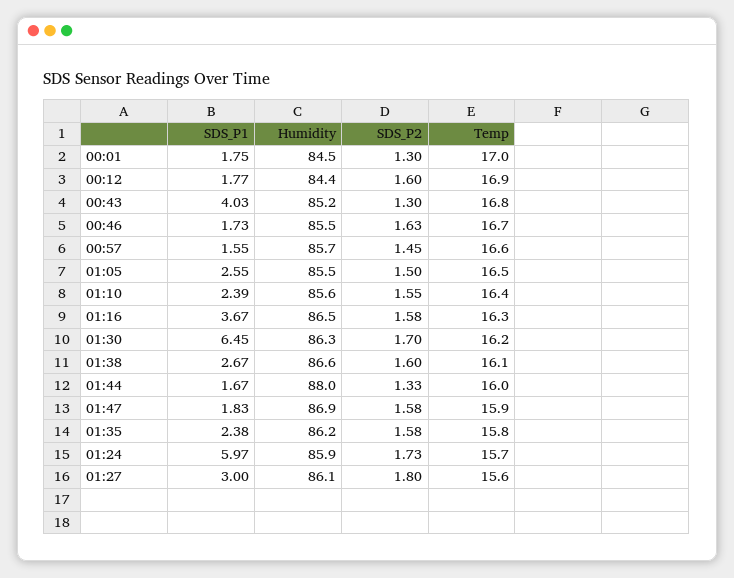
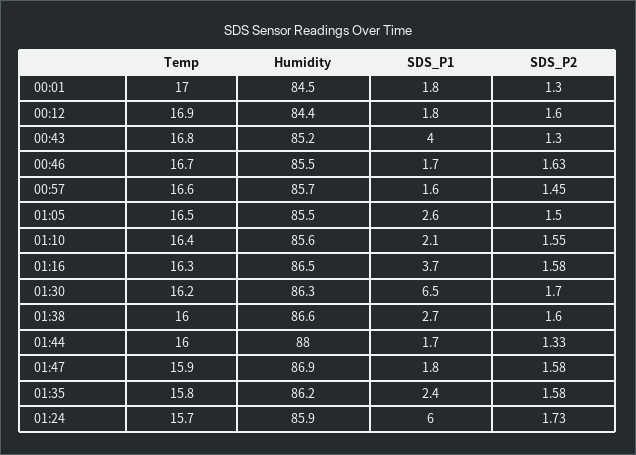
  {
    "SDS_P1": {
      "00:01": 1.75,
      "00:12": 1.77,
      "00:43": 4.03,
      "00:46": 1.73,
      "00:57": 1.55,
      "01:05": 2.55,
-     "01:10": 2.39,
+     "01:10": 2.1,
      "01:16": 3.67,
      "01:30": 6.45,
      "01:38": 2.67,
      "01:44": 1.67,
      "01:47": 1.83,
      "01:35": 2.38,
-     "01:24": 5.97,
+     "01:24": 5.97
-     "01:27": 3
    },
    "Humidity": {
      "00:01": 84.5,
      "00:12": 84.4,
      "00:43": 85.2,
      "00:46": 85.5,
      "00:57": 85.7,
      "01:05": 85.5,
      "01:10": 85.6,
      "01:16": 86.5,
      "01:30": 86.3,
      "01:38": 86.6,
      "01:44": 88,
      "01:47": 86.9,
      "01:35": 86.2,
-     "01:24": 85.9,
+     "01:24": 85.9
-     "01:27": 86.1
    },
    "SDS_P2": {
      "00:01": 1.3,
      "00:12": 1.6,
      "00:43": 1.3,
      "00:46": 1.63,
      "00:57": 1.45,
      "01:05": 1.5,
      "01:10": 1.55,
      "01:16": 1.58,
      "01:30": 1.7,
      "01:38": 1.6,
      "01:44": 1.33,
      "01:47": 1.58,
      "01:35": 1.58,
-     "01:24": 1.73,
+     "01:24": 1.73
-     "01:27": 1.8
    },
    "Temp": {
      "00:01": 17,
      "00:12": 16.9,
      "00:43": 16.8,
      "00:46": 16.7,
      "00:57": 16.6,
      "01:05": 16.5,
      "01:10": 16.4,
      "01:16": 16.3,
      "01:30": 16.2,
-     "01:38": 16.1,
+     "01:38": 16,
      "01:44": 16,
      "01:47": 15.9,
      "01:35": 15.8,
-     "01:24": 15.7,
+     "01:24": 15.7
-     "01:27": 15.6
    }
  }

